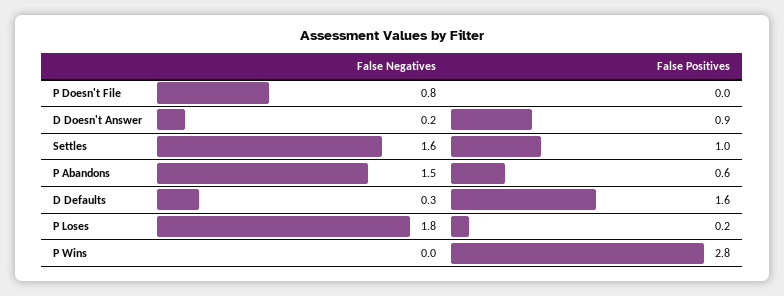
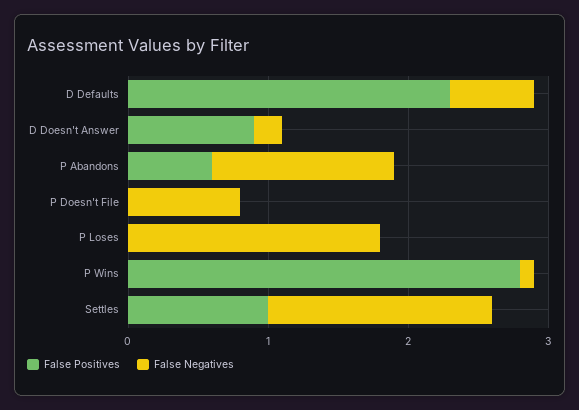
  {
    "False Negatives": {
      "P Doesn't File": 0.8,
      "D Doesn't Answer": 0.2,
      "Settles": 1.6,
-     "P Abandons": 1.5,
+     "P Abandons": 1.3,
-     "D Defaults": 0.3,
+     "D Defaults": 0.6,
      "P Loses": 1.8,
-     "P Wins": 0
+     "P Wins": 0.1
    },
    "False Positives": {
      "P Doesn't File": 0,
      "D Doesn't Answer": 0.9,
      "Settles": 1,
      "P Abandons": 0.6,
-     "D Defaults": 1.6,
+     "D Defaults": 2.3,
-     "P Loses": 0.2,
+     "P Loses": 0,
      "P Wins": 2.8
    }
  }

